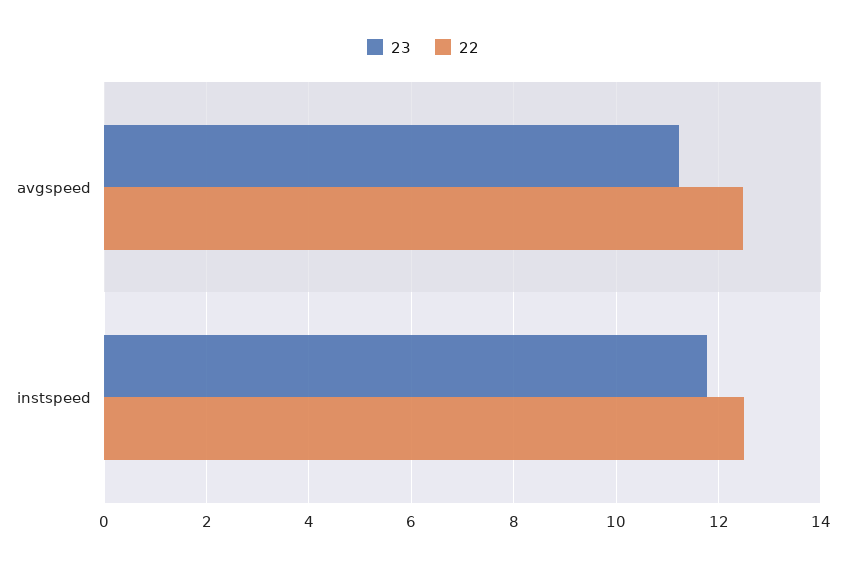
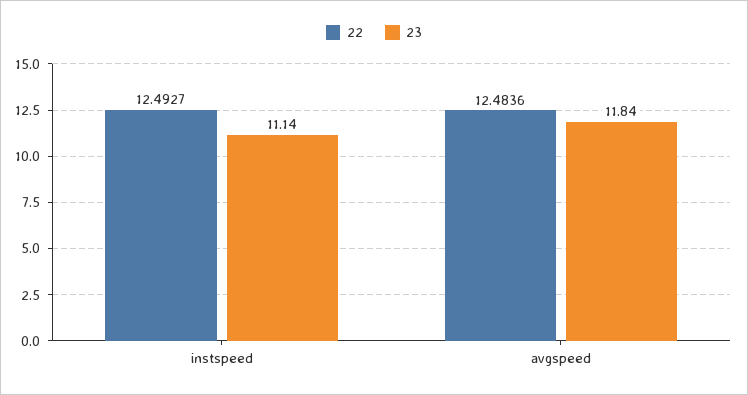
  {
    "23": {
-     "avgspeed": 11.2,
+     "avgspeed": 11.84,
-     "instspeed": 11.8
+     "instspeed": 11.14
    },
    "22": {
      "avgspeed": 12.4836,
      "instspeed": 12.4927
    }
  }

